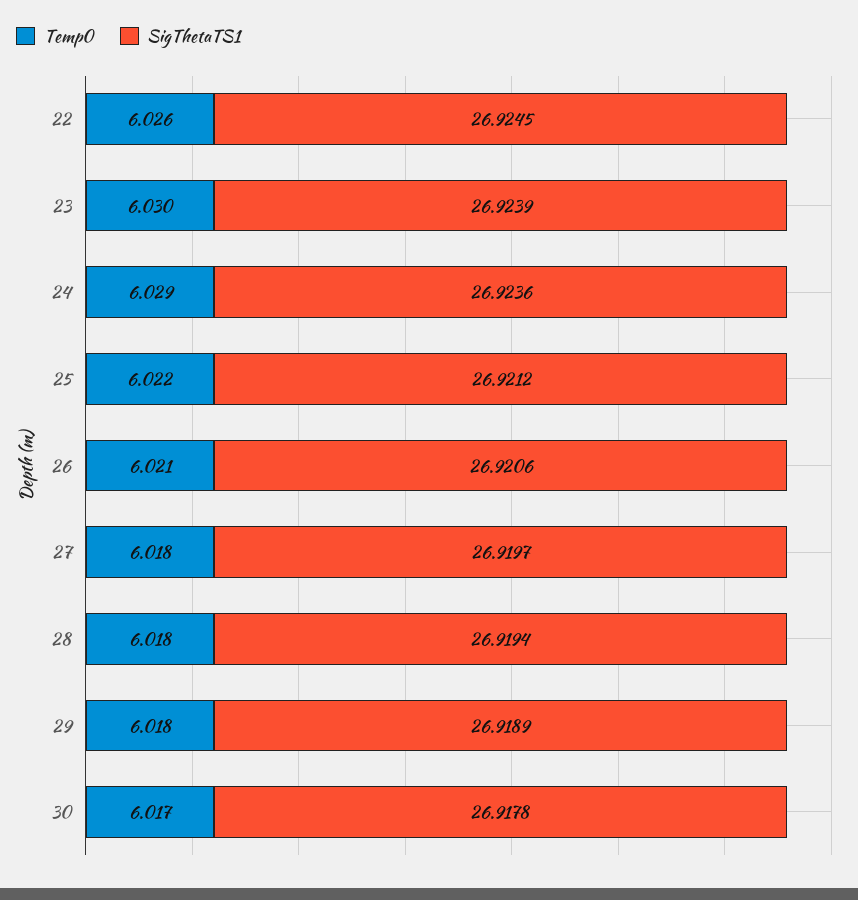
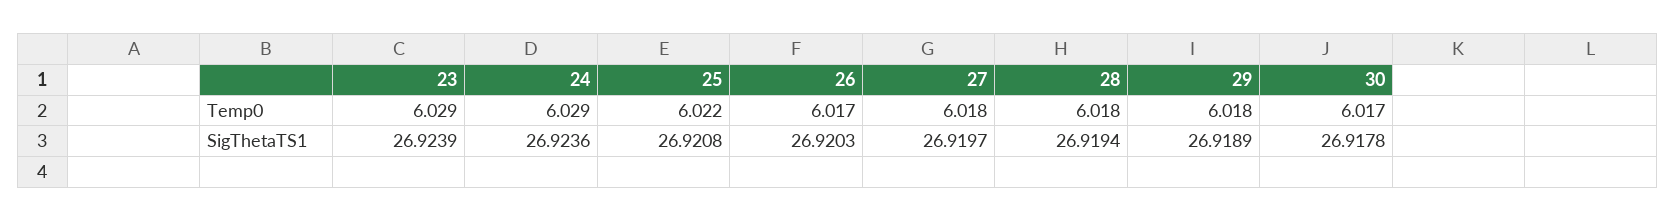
  {
    "Temp0": {
-     "22": 6.026,
-     "23": 6.03,
+     "23": 6.029,
      "24": 6.029,
      "25": 6.022,
-     "26": 6.021,
+     "26": 6.017,
      "27": 6.018,
      "28": 6.018,
      "29": 6.018,
      "30": 6.017
    },
    "SigThetaTS1": {
-     "22": 26.9245,
      "23": 26.9239,
      "24": 26.9236,
-     "25": 26.9212,
+     "25": 26.9208,
-     "26": 26.9206,
+     "26": 26.9203,
      "27": 26.9197,
      "28": 26.9194,
      "29": 26.9189,
      "30": 26.9178
    }
  }

